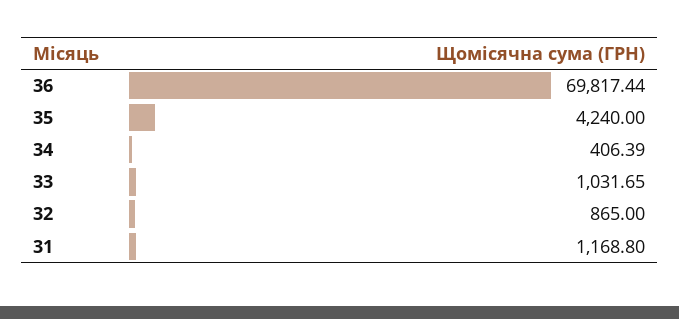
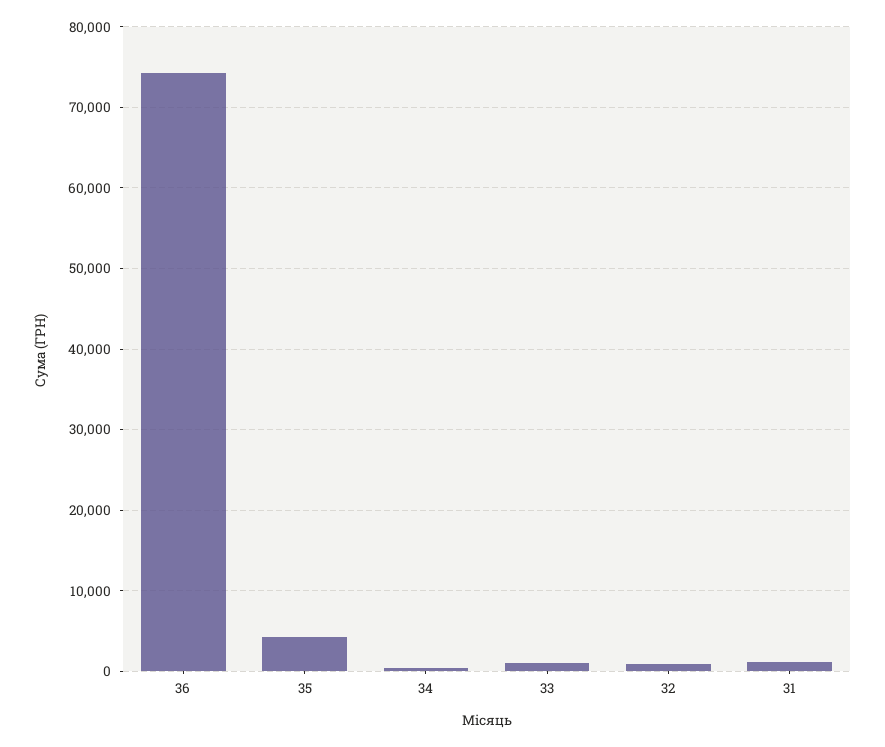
  {
-   "36": 69817.44,
+   "36": 74000,
    "35": 4240,
    "34": 406.39,
    "33": 1031.65,
    "32": 865,
    "31": 1168.8
  }

